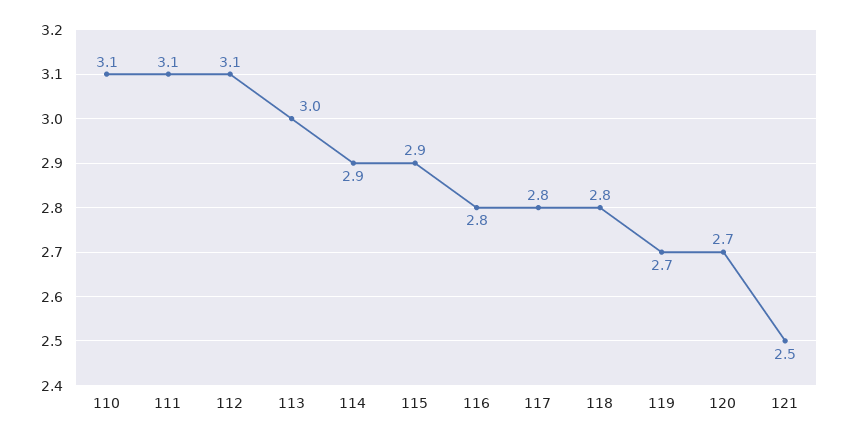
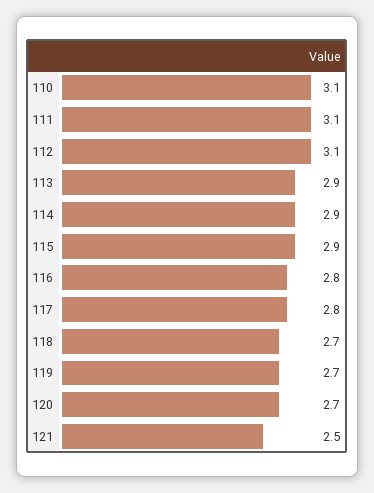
  {
    "110": 3.1,
    "111": 3.1,
    "112": 3.1,
-   "113": 3,
+   "113": 2.9,
    "114": 2.9,
    "115": 2.9,
    "116": 2.8,
    "117": 2.8,
-   "118": 2.8,
+   "118": 2.7,
    "119": 2.7,
    "120": 2.7,
    "121": 2.5
  }

